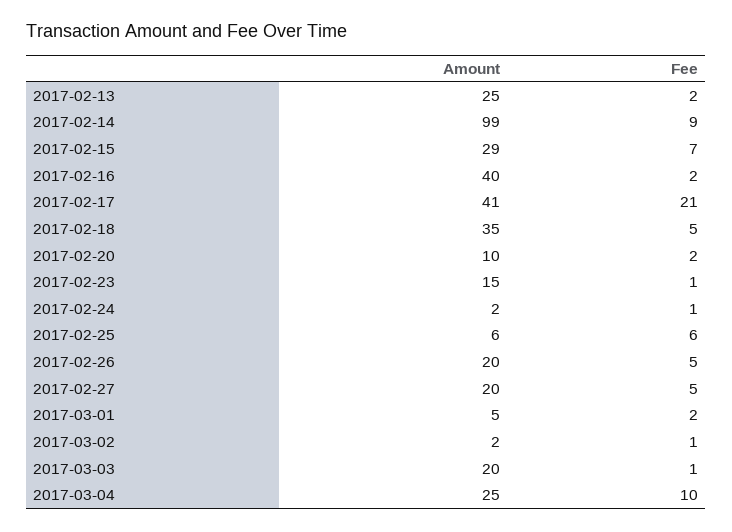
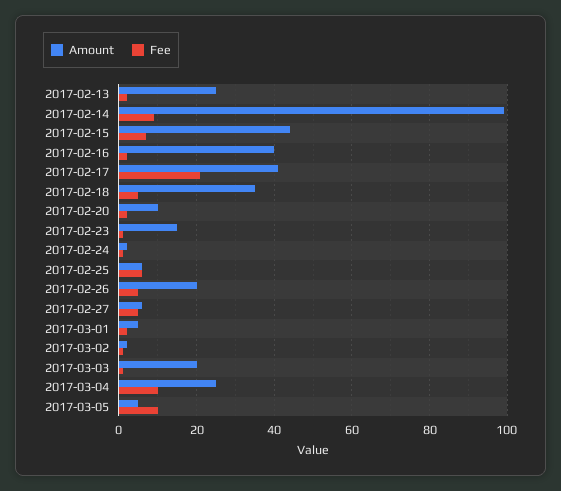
  {
    "Amount": {
      "2017-02-13": 25,
      "2017-02-14": 99,
-     "2017-02-15": 29,
+     "2017-02-15": 45,
      "2017-02-16": 40,
      "2017-02-17": 41,
      "2017-02-18": 35,
      "2017-02-20": 10,
      "2017-02-23": 15,
      "2017-02-24": 2,
      "2017-02-25": 6,
      "2017-02-26": 20,
-     "2017-02-27": 20,
+     "2017-02-27": 5,
      "2017-03-01": 5,
      "2017-03-02": 2,
      "2017-03-03": 20,
-     "2017-03-04": 25
+     "2017-03-04": 25,
+     "2017-03-05": 5
    },
    "Fee": {
      "2017-02-13": 2,
      "2017-02-14": 9,
      "2017-02-15": 7,
      "2017-02-16": 2,
      "2017-02-17": 21,
      "2017-02-18": 5,
      "2017-02-20": 2,
      "2017-02-23": 1,
      "2017-02-24": 1,
      "2017-02-25": 6,
      "2017-02-26": 5,
      "2017-02-27": 5,
      "2017-03-01": 2,
      "2017-03-02": 1,
      "2017-03-03": 1,
-     "2017-03-04": 10
+     "2017-03-04": 10,
+     "2017-03-05": 10
    }
  }

